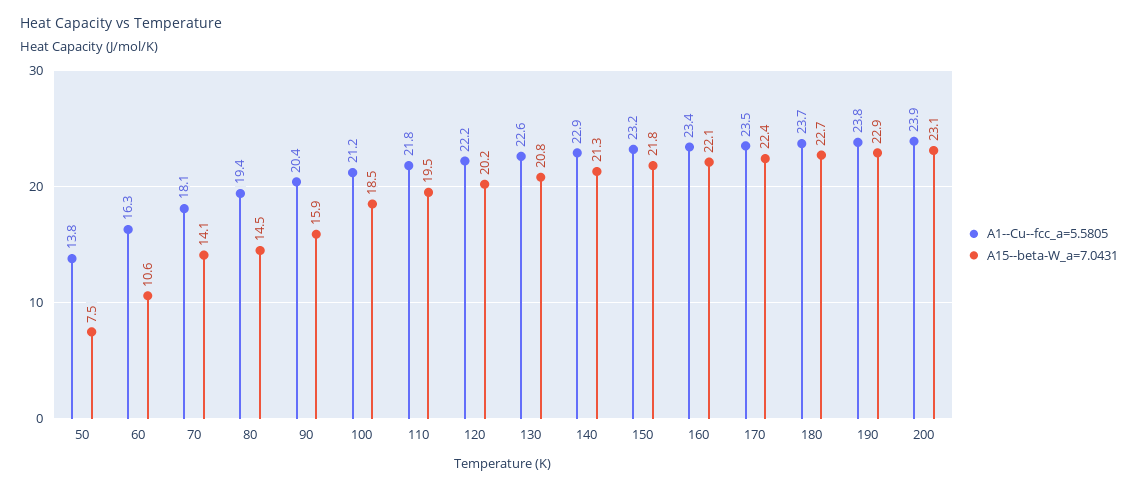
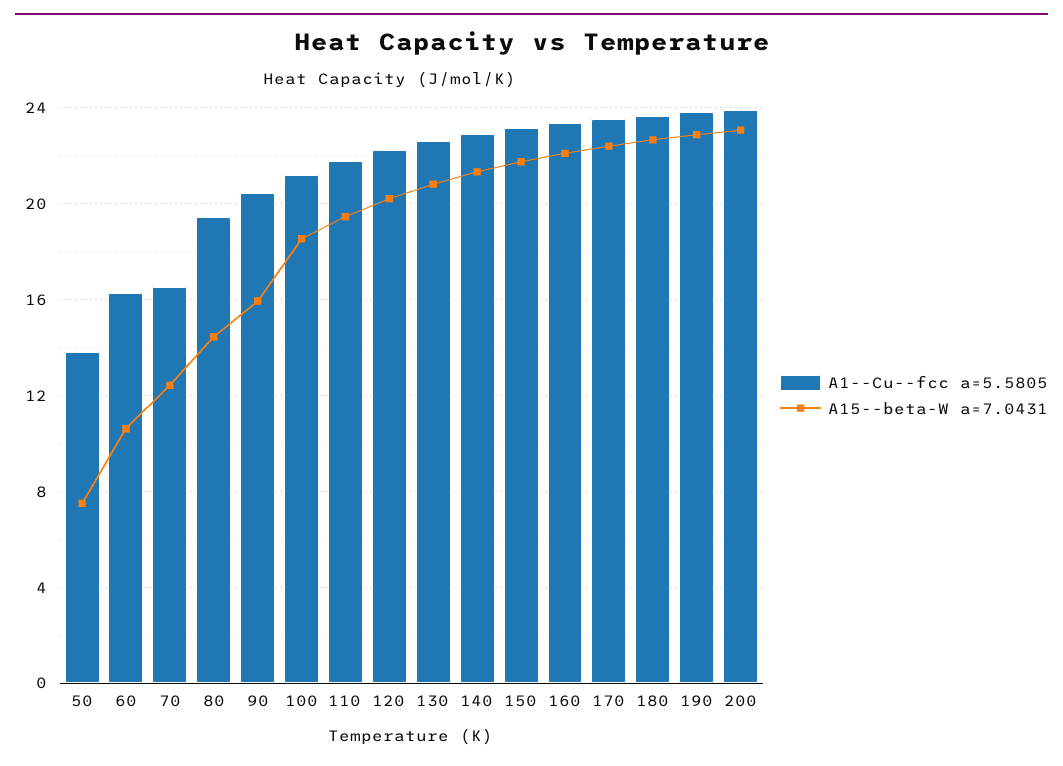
  {
    "A1--Cu--fcc_a=5.5805": {
      "50": 13.8,
      "60": 16.3,
-     "70": 18.1,
+     "70": 16.5,
      "80": 19.4,
      "90": 20.4,
      "100": 21.2,
      "110": 21.8,
      "120": 22.2,
      "130": 22.6,
      "140": 22.9,
      "150": 23.2,
      "160": 23.4,
      "170": 23.5,
      "180": 23.7,
      "190": 23.8,
      "200": 23.9
    },
    "A15--beta-W_a=7.0431": {
      "50": 7.5,
      "60": 10.6,
-     "70": 14.1,
+     "70": 12.5,
      "80": 14.5,
      "90": 15.9,
      "100": 18.5,
      "110": 19.5,
      "120": 20.2,
      "130": 20.8,
      "140": 21.3,
      "150": 21.8,
      "160": 22.1,
      "170": 22.4,
      "180": 22.7,
      "190": 22.9,
      "200": 23.1
    }
  }

